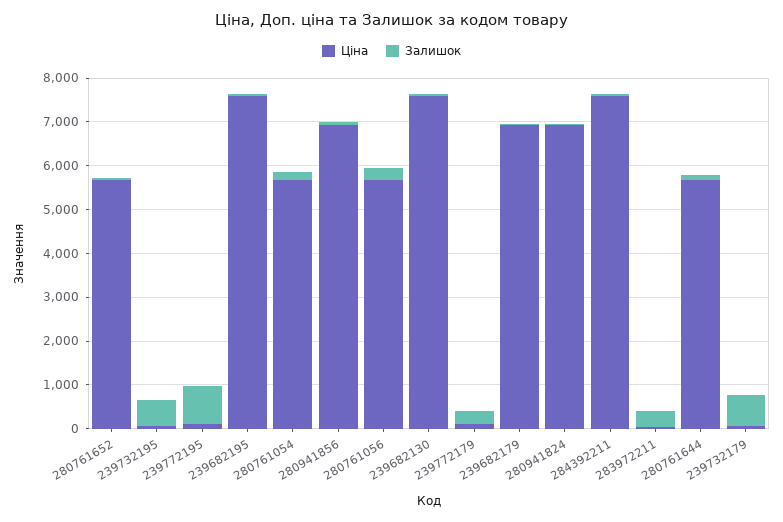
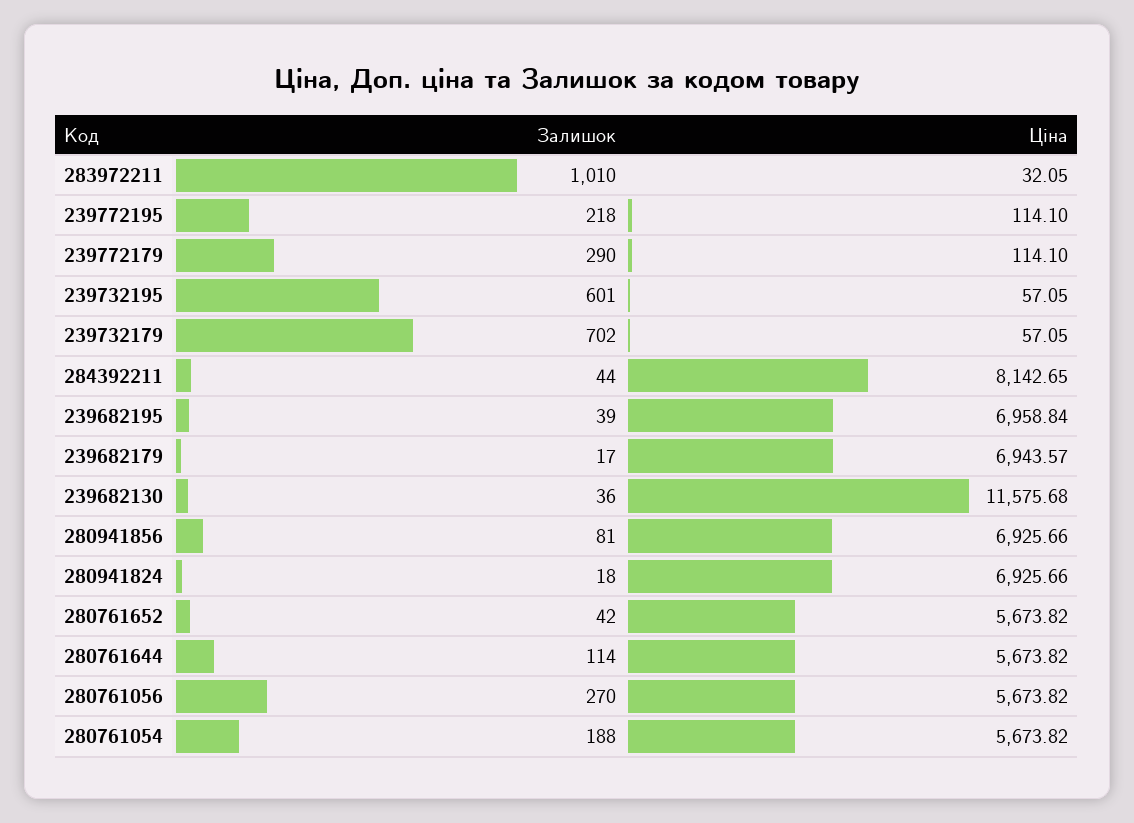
  {
    "Ціна": {
      "280761652": 5673.82,
      "239732195": 57.05,
      "239772195": 114.1,
-     "239682195": 7600,
+     "239682195": 6958.84,
      "280761054": 5673.82,
      "280941856": 6925.66,
      "280761056": 5673.82,
-     "239682130": 7600,
+     "239682130": 11575.68,
      "239772179": 114.1,
      "239682179": 6943.57,
      "280941824": 6925.66,
-     "284392211": 7600,
+     "284392211": 8142.65,
      "283972211": 32.05,
      "280761644": 5673.82,
      "239732179": 57.05
    },
    "Залишок": {
      "280761652": 42,
      "239732195": 601,
-     "239772195": 800,
+     "239772195": 218,
      "239682195": 39,
      "280761054": 188,
      "280941856": 81,
      "280761056": 270,
      "239682130": 36,
      "239772179": 290,
      "239682179": 17,
      "280941824": 18,
      "284392211": 44,
-     "283972211": 400,
+     "283972211": 1010,
      "280761644": 114,
      "239732179": 702
    }
  }

